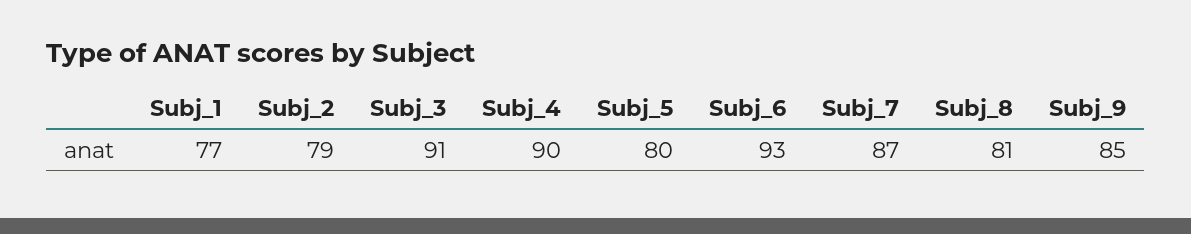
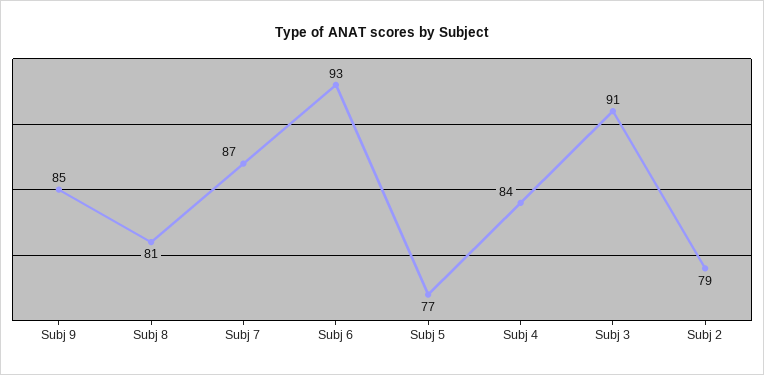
  {
-   "Subj_1": 77,
    "Subj_2": 79,
    "Subj_3": 91,
-   "Subj_4": 90,
+   "Subj_4": 84,
-   "Subj_5": 80,
+   "Subj_5": 77,
    "Subj_6": 93,
    "Subj_7": 87,
    "Subj_8": 81,
    "Subj_9": 85
  }

